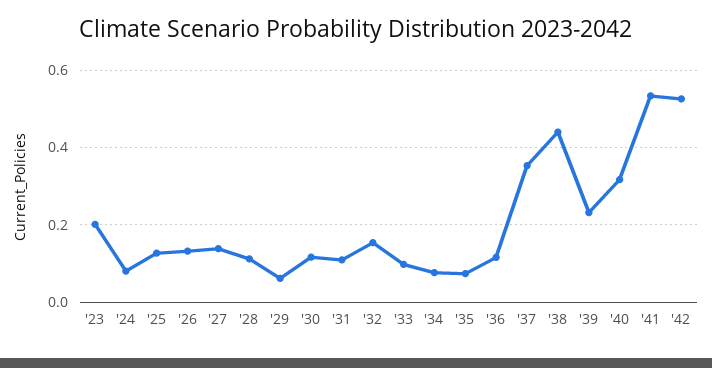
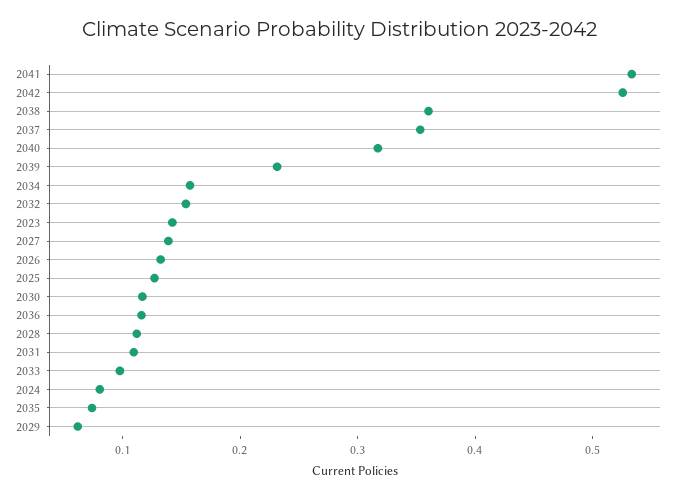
  {
-   "'23": 0.2,
+   "'23": 0.14,
    "'24": 0.08,
    "'25": 0.12,
    "'26": 0.14,
    "'27": 0.14,
    "'28": 0.12,
    "'29": 0.06,
    "'30": 0.12,
    "'31": 0.1,
    "'32": 0.16,
    "'33": 0.1,
-   "'34": 0.08,
+   "'34": 0.16,
    "'35": 0.08,
    "'36": 0.12,
    "'37": 0.36,
-   "'38": 0.44,
+   "'38": 0.36,
    "'39": 0.24,
    "'40": 0.32,
    "'41": 0.54,
    "'42": 0.52
  }

